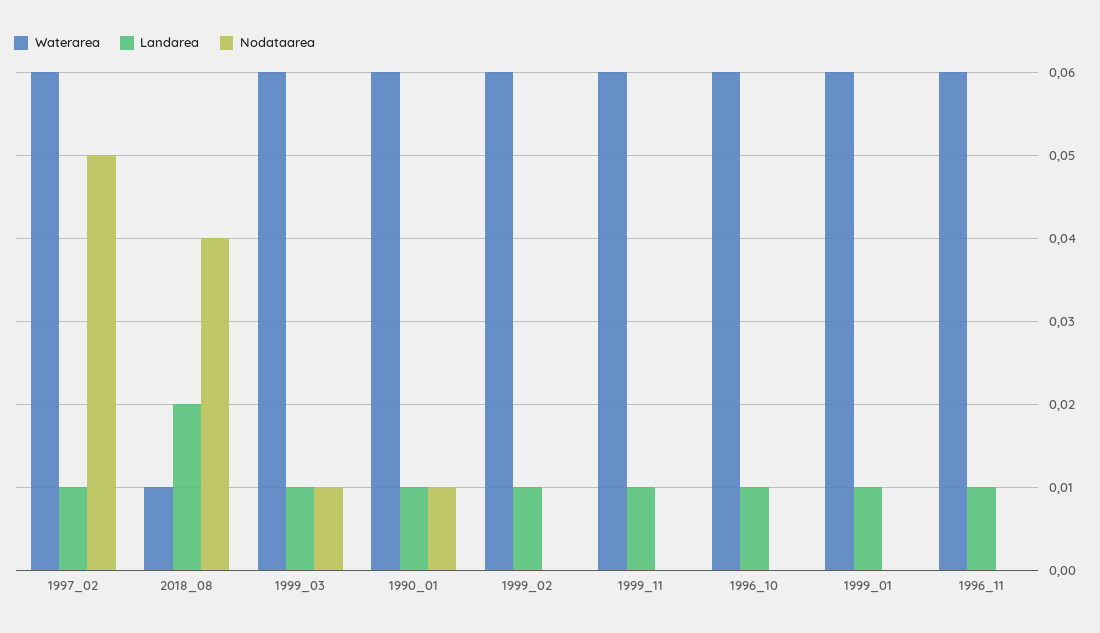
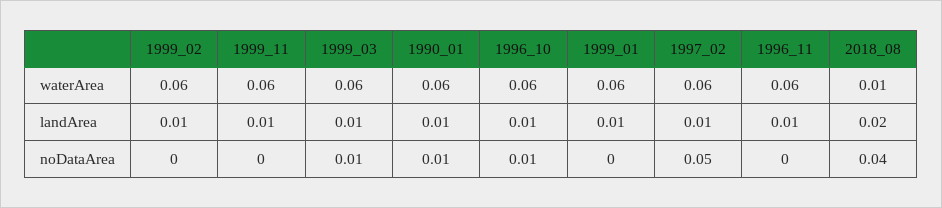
  {
    "Waterarea": {
      "1997_02": 0.06,
      "2018_08": 0.01,
      "1999_03": 0.06,
      "1990_01": 0.06,
      "1999_02": 0.06,
      "1999_11": 0.06,
      "1996_10": 0.06,
      "1999_01": 0.06,
      "1996_11": 0.06
    },
    "Landarea": {
      "1997_02": 0.01,
      "2018_08": 0.02,
      "1999_03": 0.01,
      "1990_01": 0.01,
      "1999_02": 0.01,
      "1999_11": 0.01,
      "1996_10": 0.01,
      "1999_01": 0.01,
      "1996_11": 0.01
    },
    "Nodataarea": {
      "1997_02": 0.05,
      "2018_08": 0.04,
      "1999_03": 0.01,
      "1990_01": 0.01,
      "1999_02": 0,
      "1999_11": 0,
-     "1996_10": 0,
+     "1996_10": 0.01,
      "1999_01": 0,
      "1996_11": 0
    }
  }

